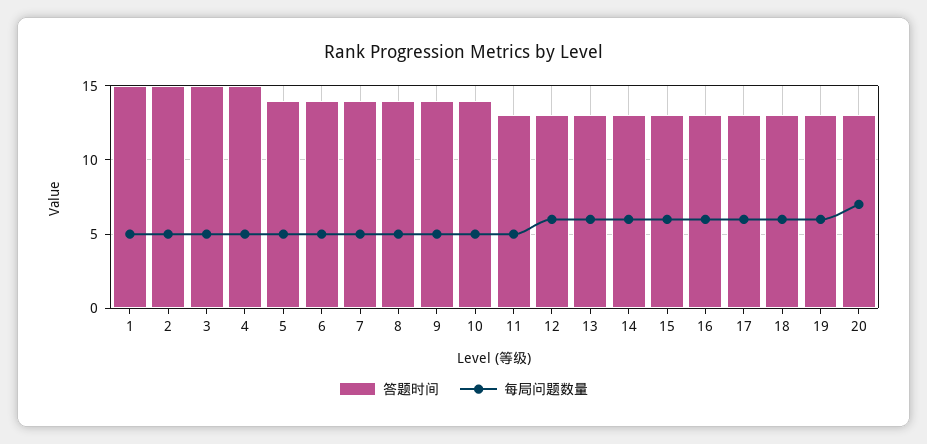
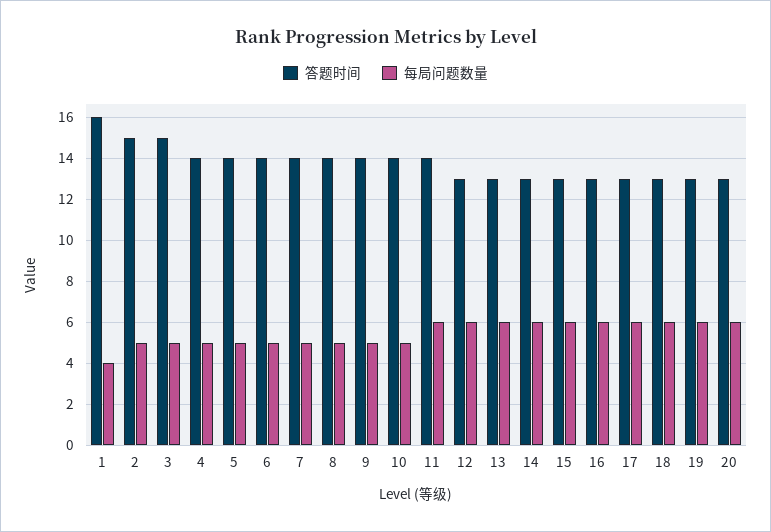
  {
    "答题时间": {
-     "1": 15,
+     "1": 16,
      "2": 15,
      "3": 15,
-     "4": 15,
+     "4": 14,
      "5": 14,
      "6": 14,
      "7": 14,
      "8": 14,
      "9": 14,
      "10": 14,
-     "11": 13,
+     "11": 14,
      "12": 13,
      "13": 13,
      "14": 13,
      "15": 13,
      "16": 13,
      "17": 13,
      "18": 13,
      "19": 13,
      "20": 13
    },
    "每局问题数量": {
-     "1": 5,
+     "1": 4,
      "2": 5,
      "3": 5,
      "4": 5,
      "5": 5,
      "6": 5,
      "7": 5,
      "8": 5,
      "9": 5,
      "10": 5,
-     "11": 5,
+     "11": 6,
      "12": 6,
      "13": 6,
      "14": 6,
      "15": 6,
      "16": 6,
      "17": 6,
      "18": 6,
      "19": 6,
-     "20": 7
+     "20": 6
    }
  }

